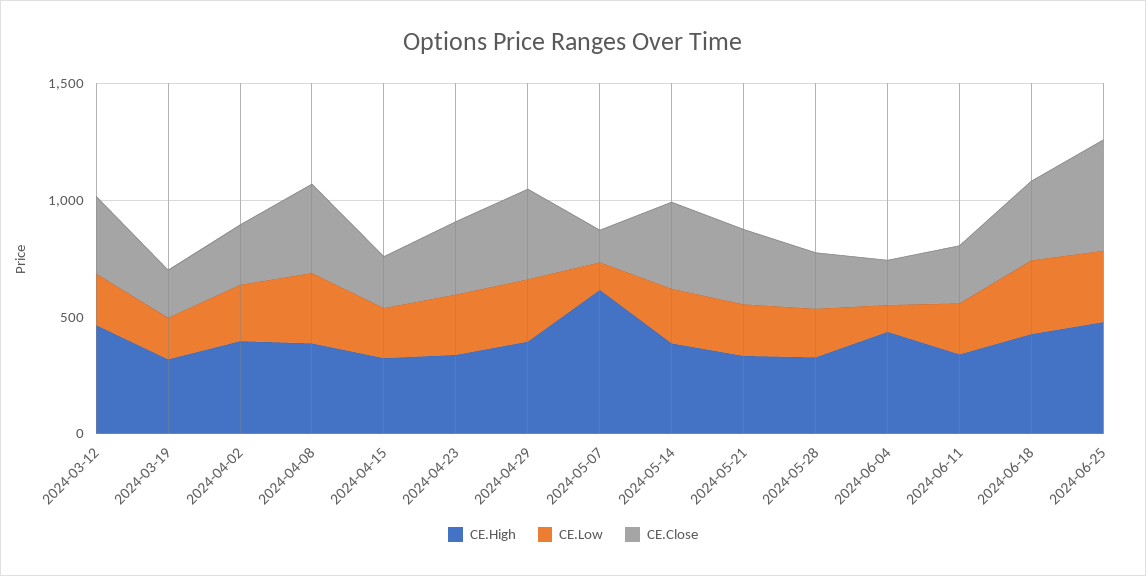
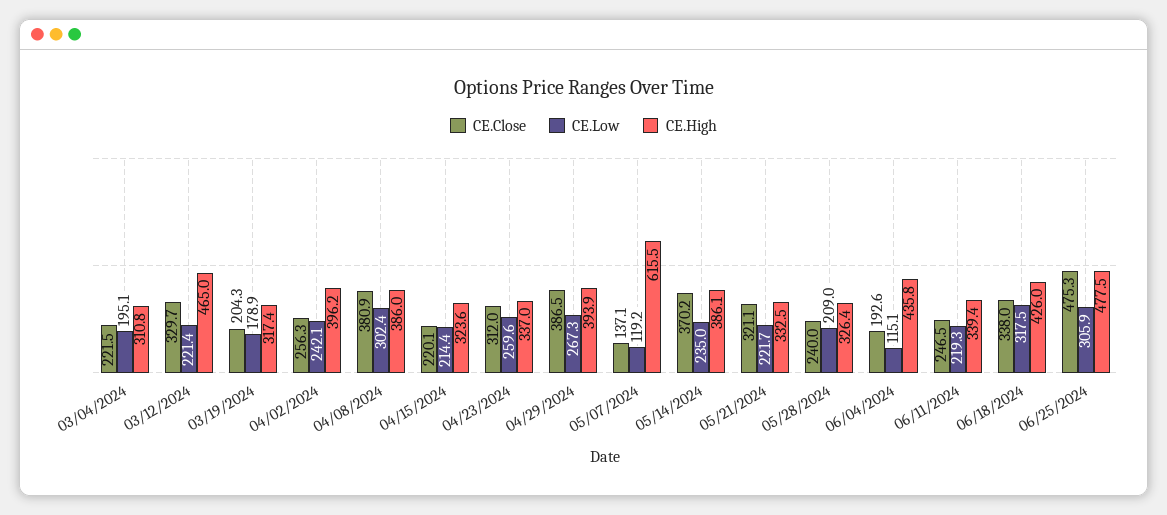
  {
    "CE.High": {
      "2024-03-12": 465,
      "2024-03-19": 317.4,
      "2024-04-02": 396.2,
      "2024-04-08": 386,
      "2024-04-15": 323.6,
      "2024-04-23": 337,
      "2024-04-29": 393.9,
      "2024-05-07": 615.5,
      "2024-05-14": 386.1,
      "2024-05-21": 332.5,
      "2024-05-28": 326.4,
      "2024-06-04": 435.8,
      "2024-06-11": 339.4,
      "2024-06-18": 426,
-     "2024-06-25": 477.5
+     "2024-06-25": 477.5,
+     "03/04/2024": 310.8
    },
    "CE.Low": {
      "2024-03-12": 221.4,
      "2024-03-19": 178.9,
      "2024-04-02": 242.1,
      "2024-04-08": 302.4,
      "2024-04-15": 214.4,
      "2024-04-23": 259.6,
      "2024-04-29": 267.3,
      "2024-05-07": 119.2,
      "2024-05-14": 235,
      "2024-05-21": 221.7,
      "2024-05-28": 209,
      "2024-06-04": 115.1,
      "2024-06-11": 219.3,
      "2024-06-18": 317.5,
-     "2024-06-25": 305.9
+     "2024-06-25": 305.9,
+     "03/04/2024": 195.1
    },
    "CE.Close": {
      "2024-03-12": 329.7,
      "2024-03-19": 204.3,
      "2024-04-02": 256.3,
      "2024-04-08": 380.9,
      "2024-04-15": 220.1,
      "2024-04-23": 312,
      "2024-04-29": 386.5,
      "2024-05-07": 137.1,
      "2024-05-14": 370.2,
      "2024-05-21": 321.1,
      "2024-05-28": 240,
      "2024-06-04": 192.6,
      "2024-06-11": 246.5,
      "2024-06-18": 338,
-     "2024-06-25": 475.3
+     "2024-06-25": 475.3,
+     "03/04/2024": 221.5
    }
  }

